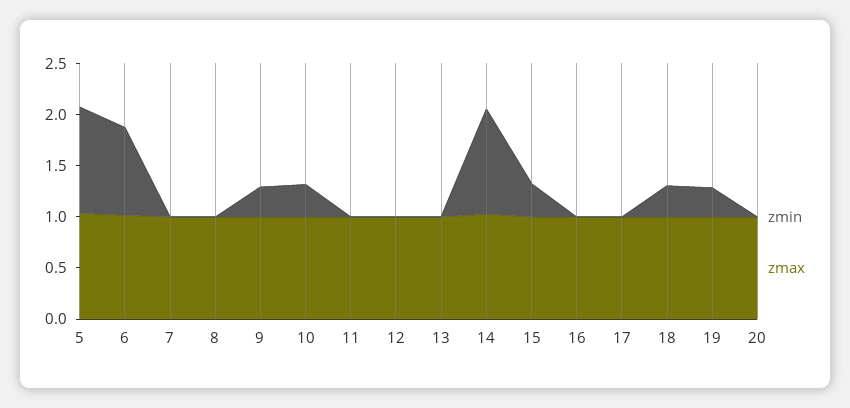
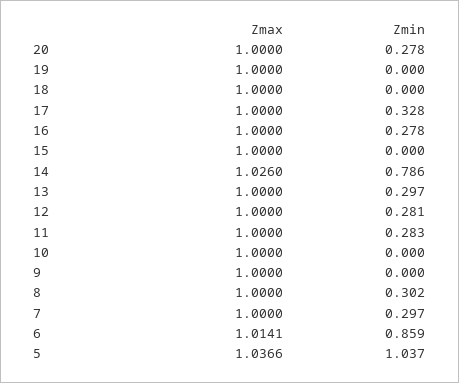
  {
    "zmin": {
      "5": 1.037,
      "6": 0.859,
-     "7": 0,
+     "7": 0.297,
-     "8": 0,
+     "8": 0.302,
-     "9": 0.3,
+     "9": 0,
-     "10": 0.3,
+     "10": 0,
-     "11": 0,
+     "11": 0.283,
-     "12": 0,
+     "12": 0.281,
-     "13": 0,
+     "13": 0.297,
-     "14": 1,
+     "14": 0.786,
-     "15": 0.3,
+     "15": 0,
-     "16": 0,
+     "16": 0.278,
-     "17": 0,
+     "17": 0.328,
-     "18": 0.3,
+     "18": 0,
-     "19": 0.3,
+     "19": 0,
-     "20": 0
+     "20": 0.278
    },
    "zmax": {
      "5": 1.0366,
      "6": 1.0141,
      "7": 1,
      "8": 1,
      "9": 1,
      "10": 1,
      "11": 1,
      "12": 1,
      "13": 1,
      "14": 1.026,
      "15": 1,
      "16": 1,
      "17": 1,
      "18": 1,
      "19": 1,
      "20": 1
    }
  }

